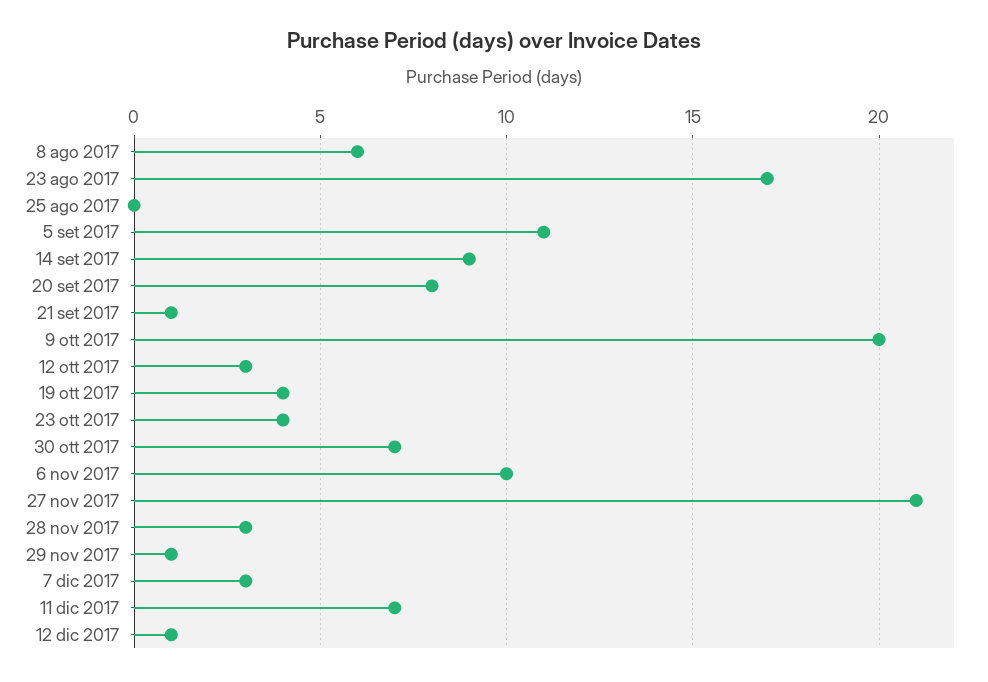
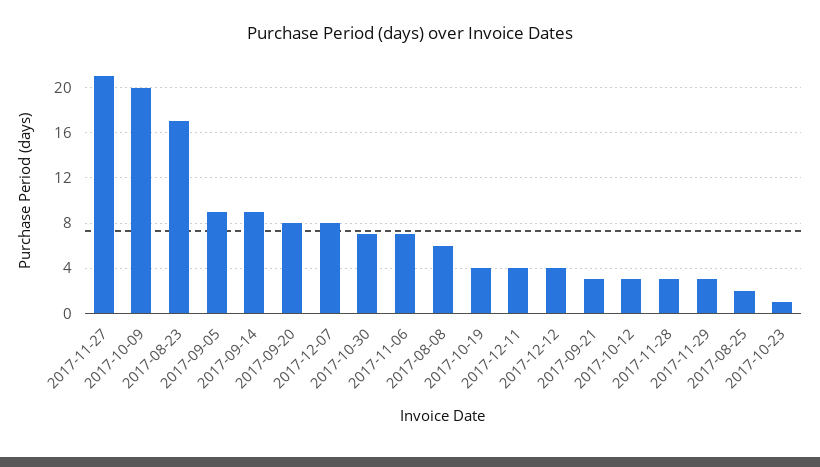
  {
    "8 ago 2017": 6,
    "23 ago 2017": 17,
-   "25 ago 2017": 0,
+   "25 ago 2017": 2,
-   "5 set 2017": 11,
+   "5 set 2017": 9,
    "14 set 2017": 9,
    "20 set 2017": 8,
-   "21 set 2017": 1,
+   "21 set 2017": 3,
    "9 ott 2017": 20,
    "12 ott 2017": 3,
    "19 ott 2017": 4,
-   "23 ott 2017": 4,
+   "23 ott 2017": 1,
    "30 ott 2017": 7,
-   "6 nov 2017": 10,
+   "6 nov 2017": 7,
    "27 nov 2017": 21,
    "28 nov 2017": 3,
-   "29 nov 2017": 1,
+   "29 nov 2017": 3,
-   "7 dic 2017": 3,
+   "7 dic 2017": 8,
-   "11 dic 2017": 7,
+   "11 dic 2017": 4,
-   "12 dic 2017": 1
+   "12 dic 2017": 4
  }

